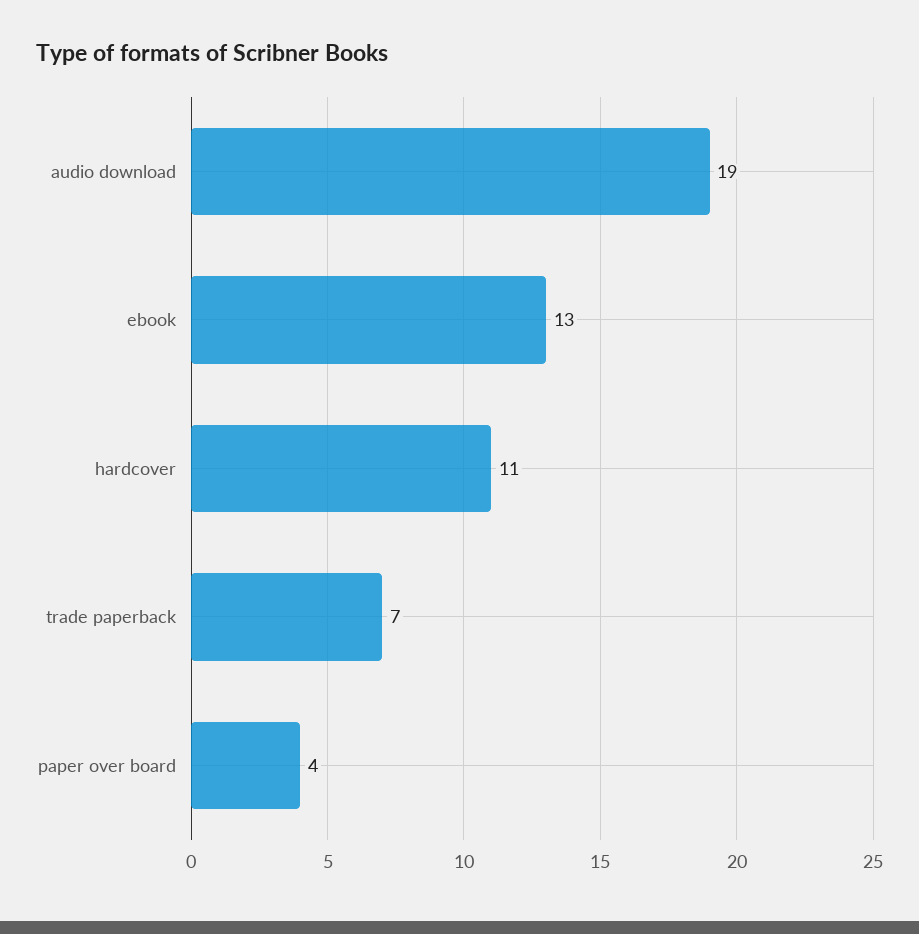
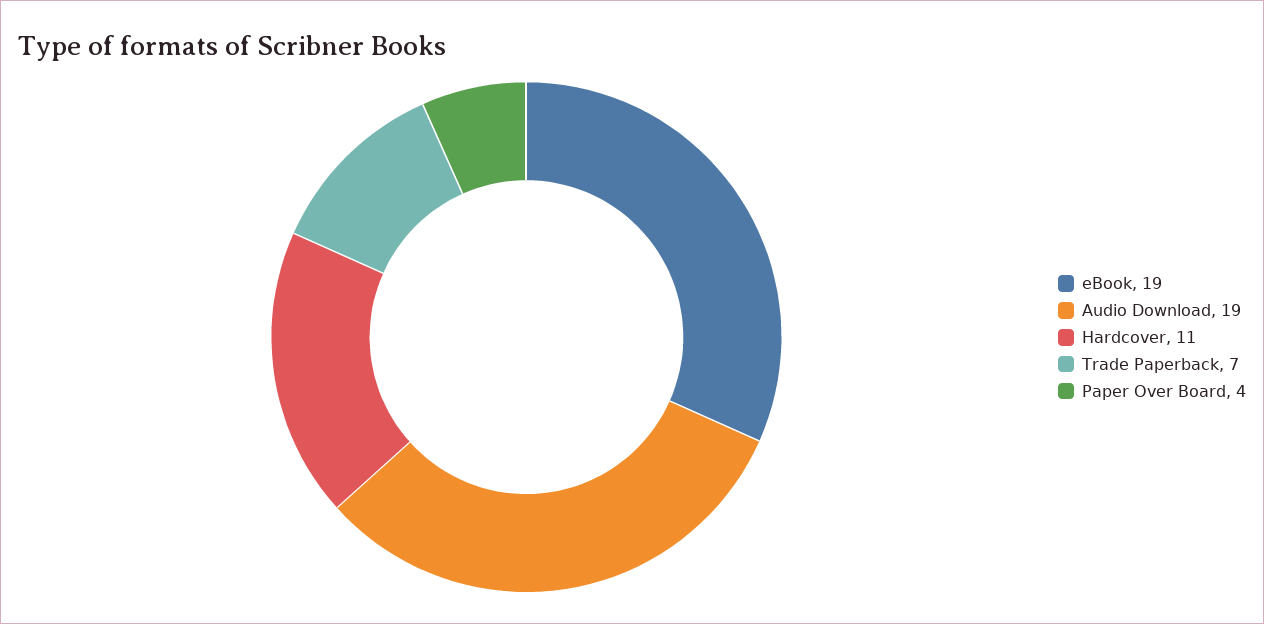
  {
    "audio download": 19,
-   "ebook": 13,
+   "ebook": 19,
    "hardcover": 11,
    "trade paperback": 7,
    "paper over board": 4
  }

